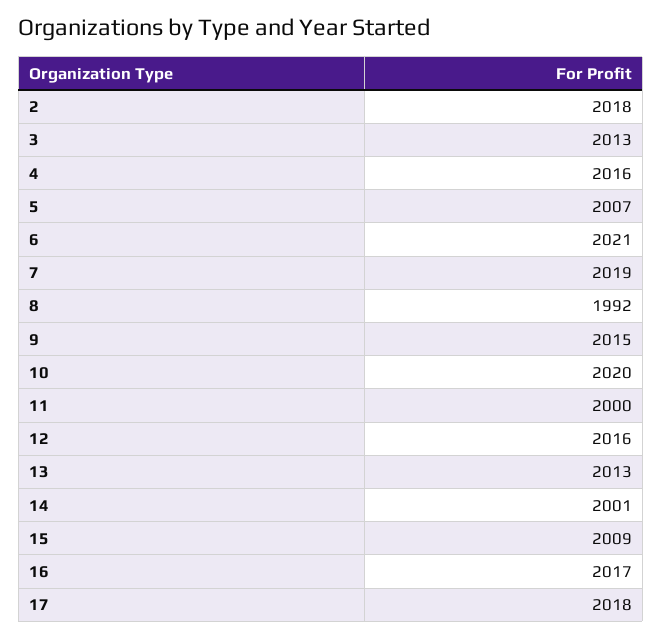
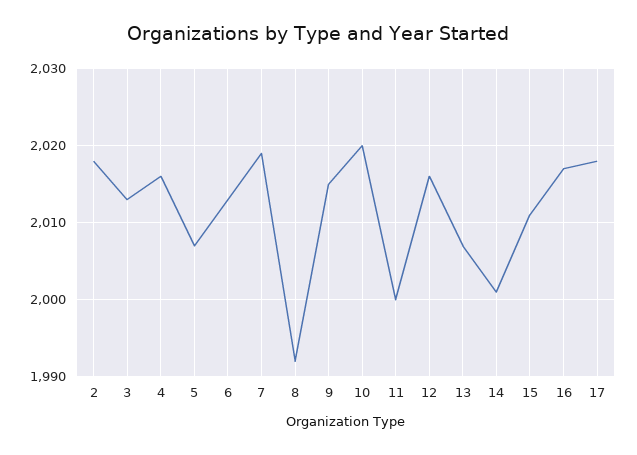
  {
    "2": 2018,
    "3": 2013,
    "4": 2016,
    "5": 2007,
-   "6": 2021,
+   "6": 2013,
    "7": 2019,
    "8": 1992,
    "9": 2015,
    "10": 2020,
    "11": 2000,
    "12": 2016,
-   "13": 2013,
+   "13": 2007,
    "14": 2001,
-   "15": 2009,
+   "15": 2011,
    "16": 2017,
    "17": 2018
  }

